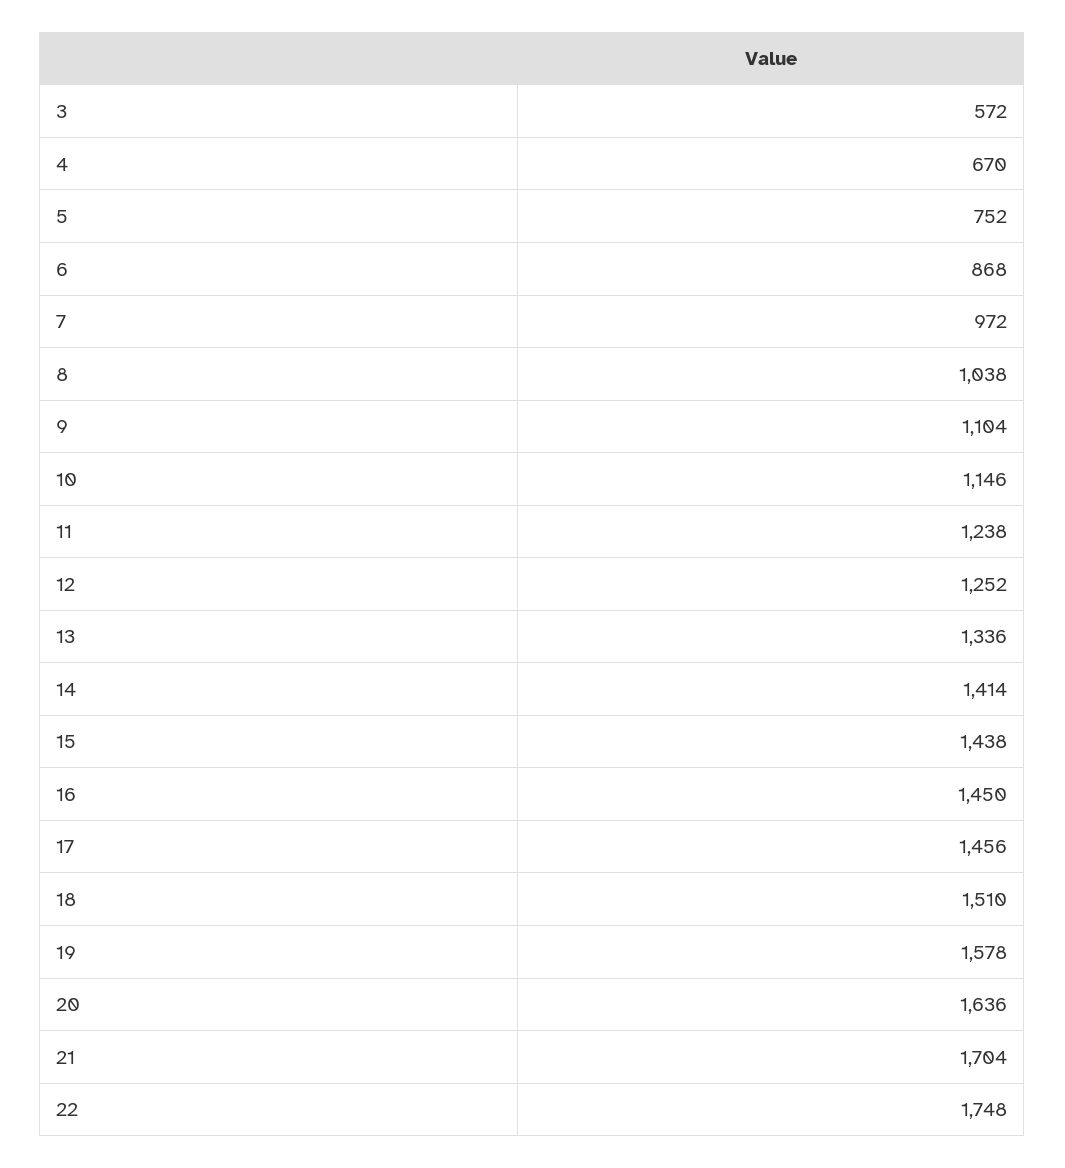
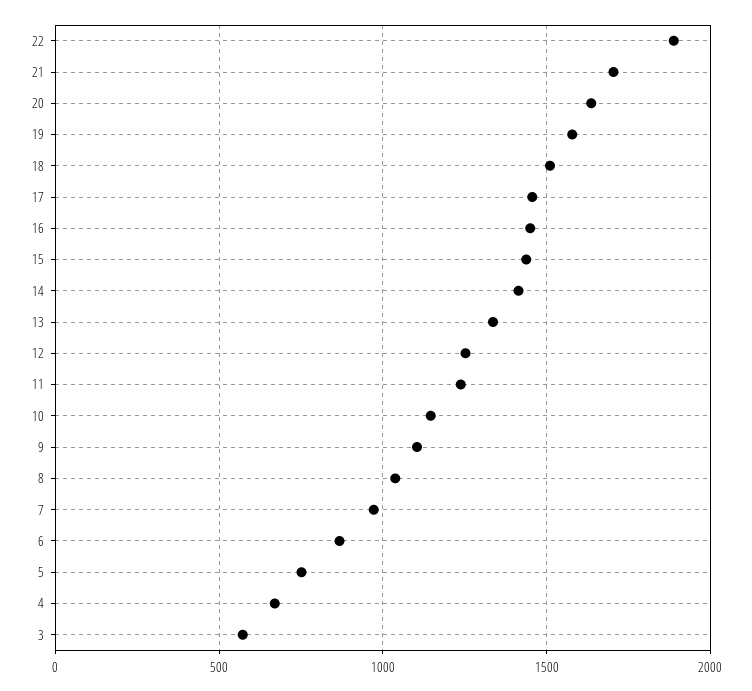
  {
    "3": 572,
    "4": 670,
    "5": 752,
    "6": 868,
    "7": 972,
    "8": 1038,
    "9": 1104,
    "10": 1146,
    "11": 1238,
    "12": 1252,
    "13": 1336,
    "14": 1414,
    "15": 1438,
    "16": 1450,
    "17": 1456,
    "18": 1510,
    "19": 1578,
    "20": 1636,
    "21": 1704,
-   "22": 1748
+   "22": 1900
  }

